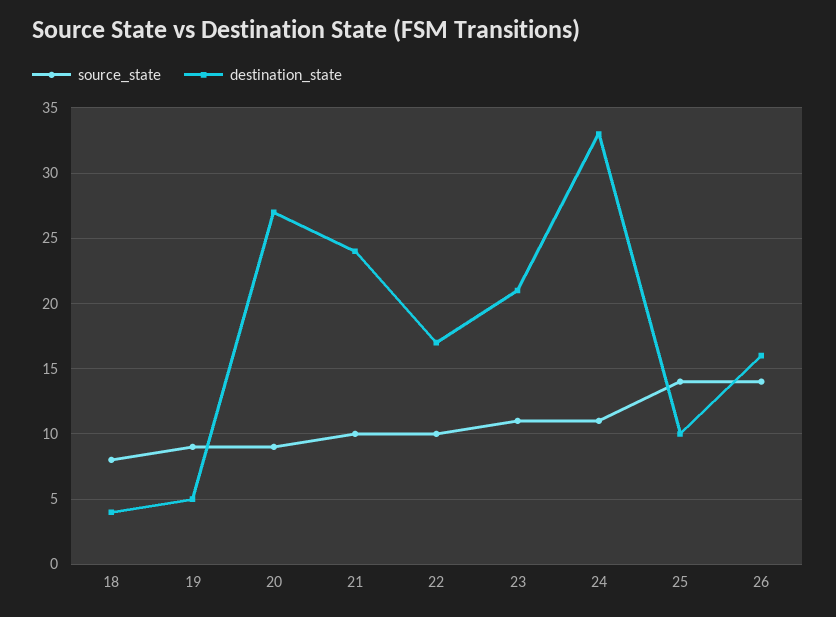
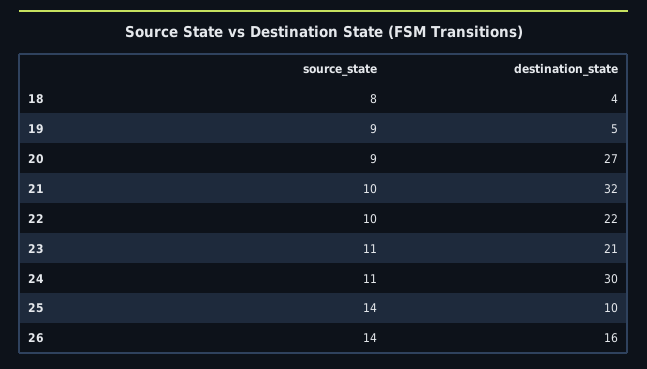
  {
    "source_state": {
      "18": 8,
      "19": 9,
      "20": 9,
      "21": 10,
      "22": 10,
      "23": 11,
      "24": 11,
      "25": 14,
      "26": 14
    },
    "destination_state": {
      "18": 4,
      "19": 5,
      "20": 27,
-     "21": 24,
+     "21": 32,
-     "22": 17,
+     "22": 22,
      "23": 21,
-     "24": 33,
+     "24": 30,
      "25": 10,
      "26": 16
    }
  }

